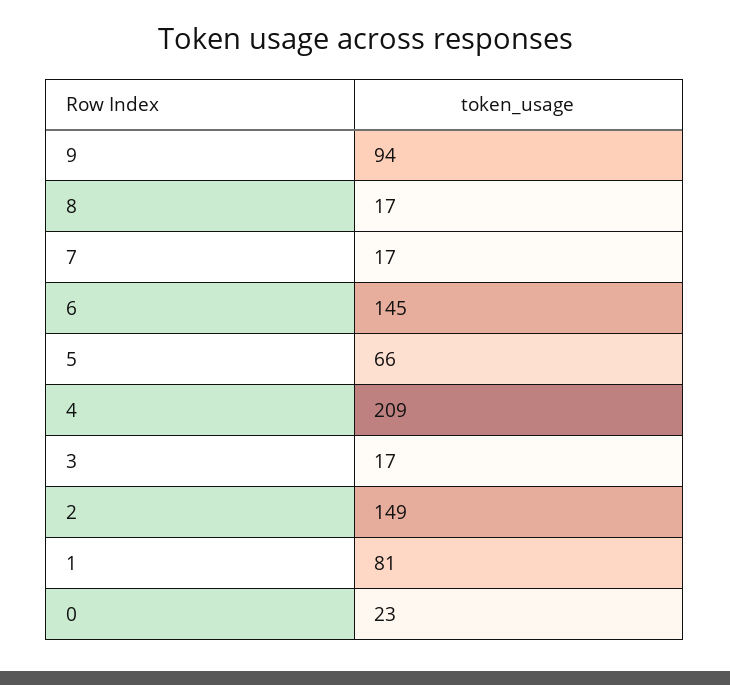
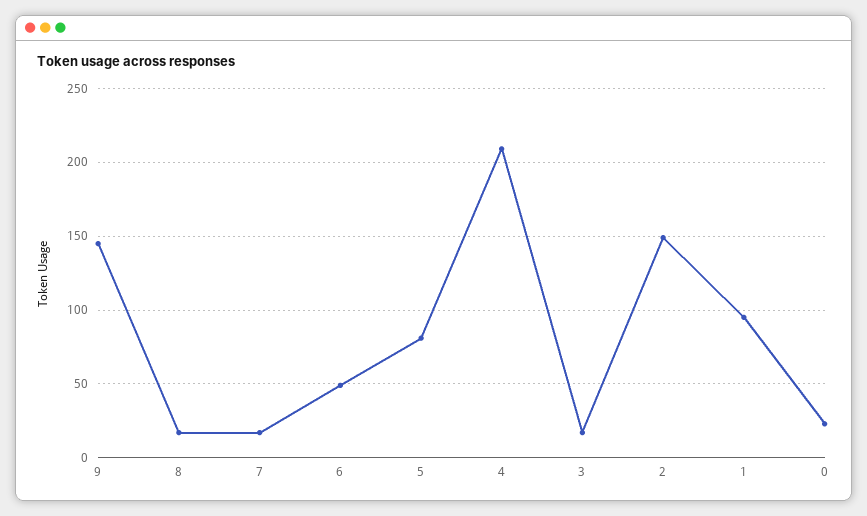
  {
-   "9": 94,
+   "9": 145,
    "8": 17,
    "7": 17,
-   "6": 145,
+   "6": 50,
-   "5": 66,
+   "5": 80,
    "4": 209,
    "3": 17,
    "2": 149,
-   "1": 81,
+   "1": 95,
    "0": 23
  }

